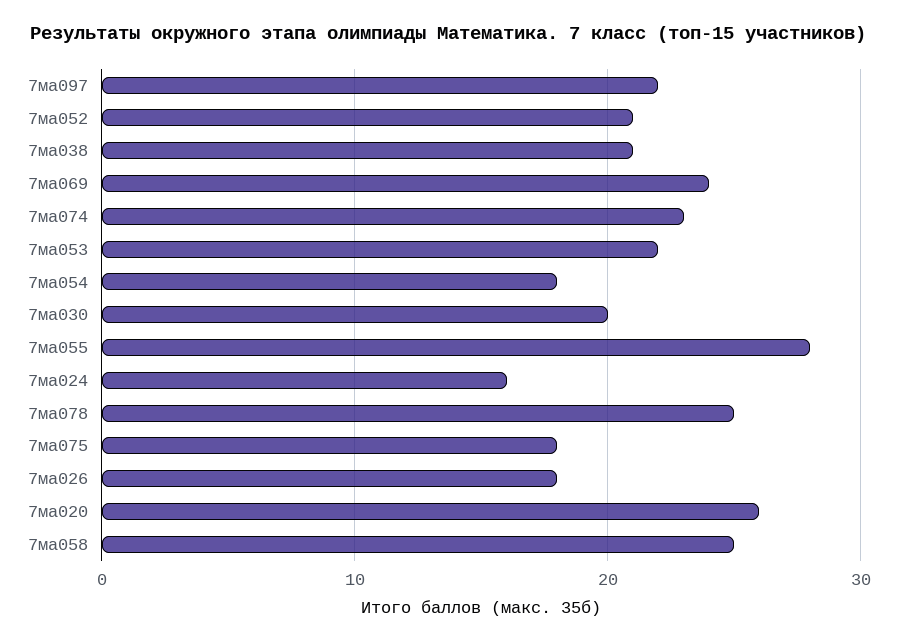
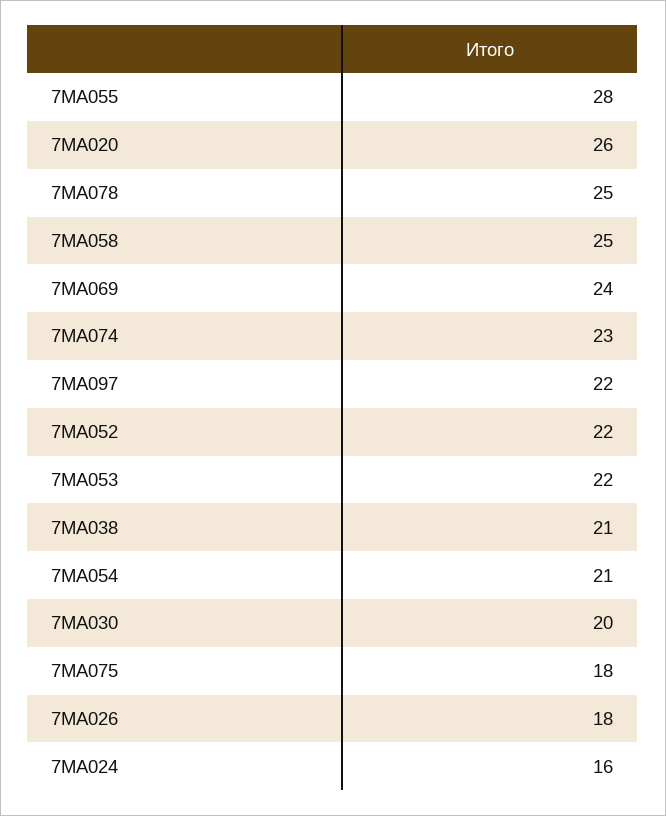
  {
    "7ма097": 22,
-   "7ма052": 21,
+   "7ма052": 22,
    "7ма038": 21,
    "7ма069": 24,
    "7ма074": 23,
    "7ма053": 22,
-   "7ма054": 18,
+   "7ма054": 21,
    "7ма030": 20,
    "7ма055": 28,
    "7ма024": 16,
    "7ма078": 25,
    "7ма075": 18,
    "7ма026": 18,
    "7ма020": 26,
    "7ма058": 25
  }

